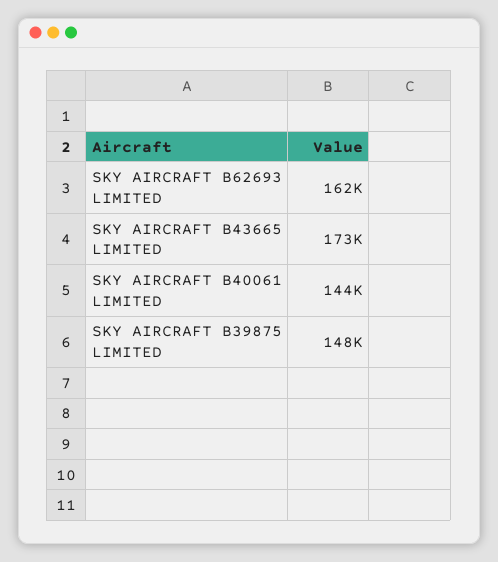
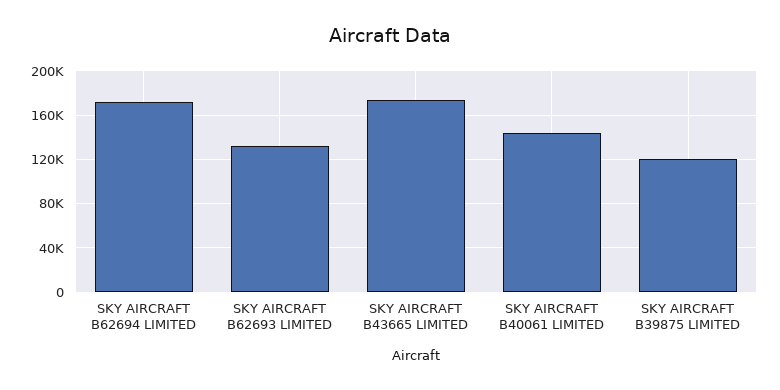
  {
-   "SKY AIRCRAFT B62693 LIMITED": 162000,
+   "SKY AIRCRAFT B62693 LIMITED": 130000,
    "SKY AIRCRAFT B43665 LIMITED": 173000,
    "SKY AIRCRAFT B40061 LIMITED": 144000,
-   "SKY AIRCRAFT B39875 LIMITED": 148000
+   "SKY AIRCRAFT B39875 LIMITED": 120000,
+   "SKY AIRCRAFT B62694 LIMITED": 170000
  }

